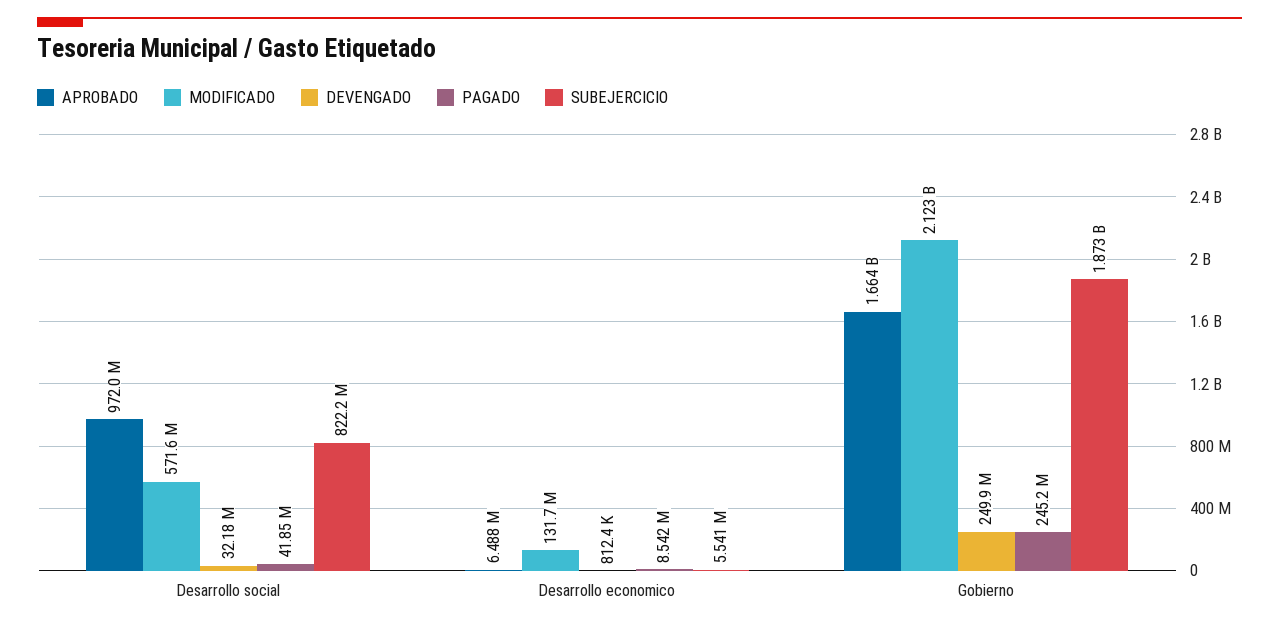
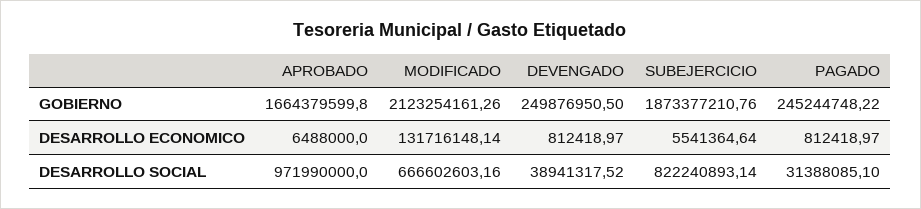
  {
    "APROBADO": {
      "Desarrollo social": 971990000,
      "Desarrollo economico": 6488000,
      "Gobierno": 1664379599.8
    },
    "MODIFICADO": {
-     "Desarrollo social": 571600000,
+     "Desarrollo social": 666602603.16,
      "Desarrollo economico": 131716148.14,
      "Gobierno": 2123254161.26
    },
    "DEVENGADO": {
-     "Desarrollo social": 32180000,
+     "Desarrollo social": 38941317.52,
      "Desarrollo economico": 812418.97,
      "Gobierno": 249876950.5
    },
    "PAGADO": {
-     "Desarrollo social": 41850000,
+     "Desarrollo social": 31388085.1,
-     "Desarrollo economico": 8542000,
+     "Desarrollo economico": 812418.97,
      "Gobierno": 245244748.22
    },
    "SUBEJERCICIO": {
      "Desarrollo social": 822240893.14,
      "Desarrollo economico": 5541364.64,
      "Gobierno": 1873377210.76
    }
  }

